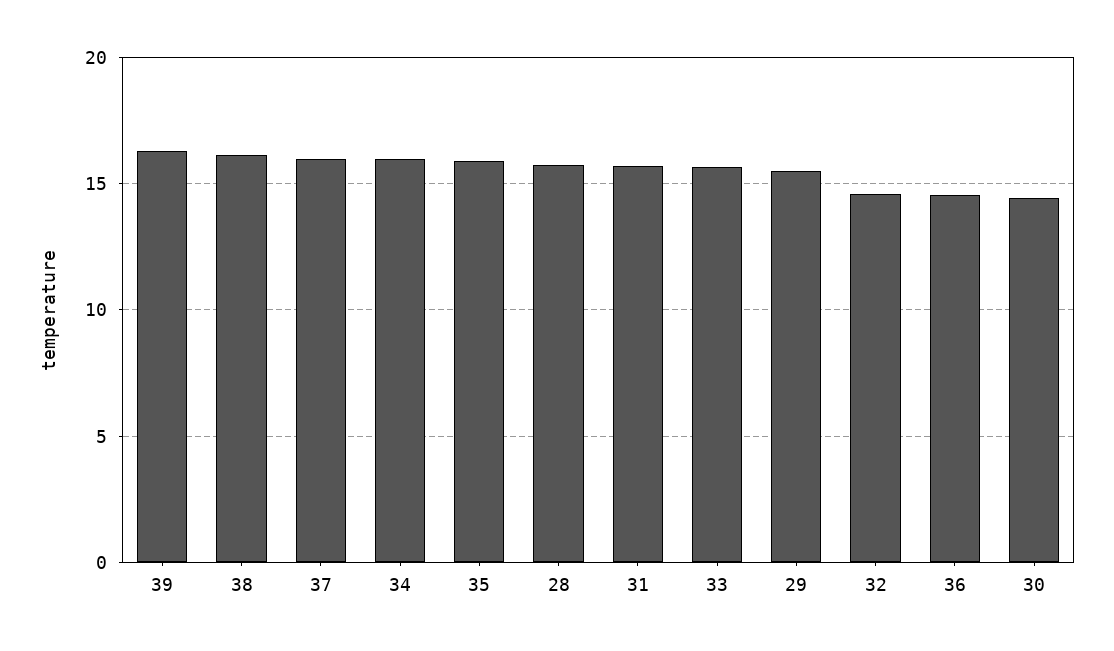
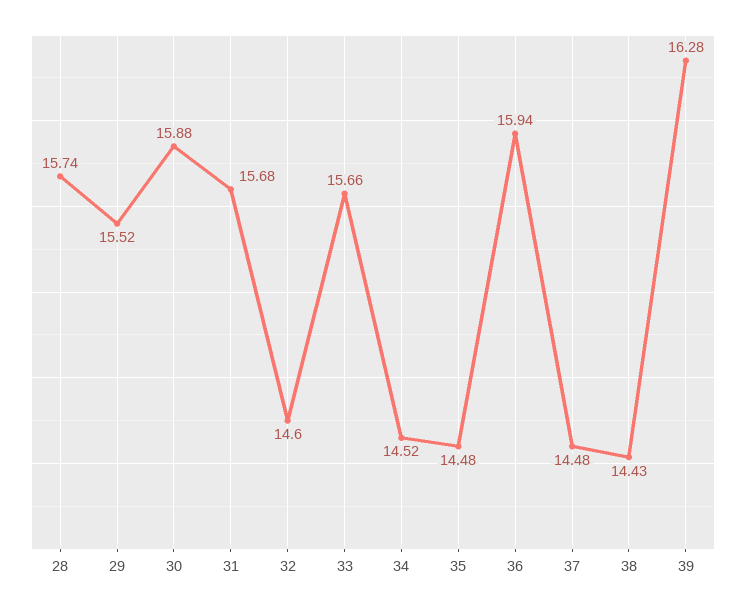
  {
    "39": 16.28,
-   "38": 16,
+   "38": 14.43,
-   "37": 16,
+   "37": 14.48,
-   "34": 16,
+   "34": 14.52,
-   "35": 16,
+   "35": 14.48,
    "28": 15.74,
    "31": 15.68,
    "33": 15.66,
    "29": 15.52,
    "32": 14.6,
-   "36": 14.5,
+   "36": 15.94,
-   "30": 14.5
+   "30": 15.88
  }

